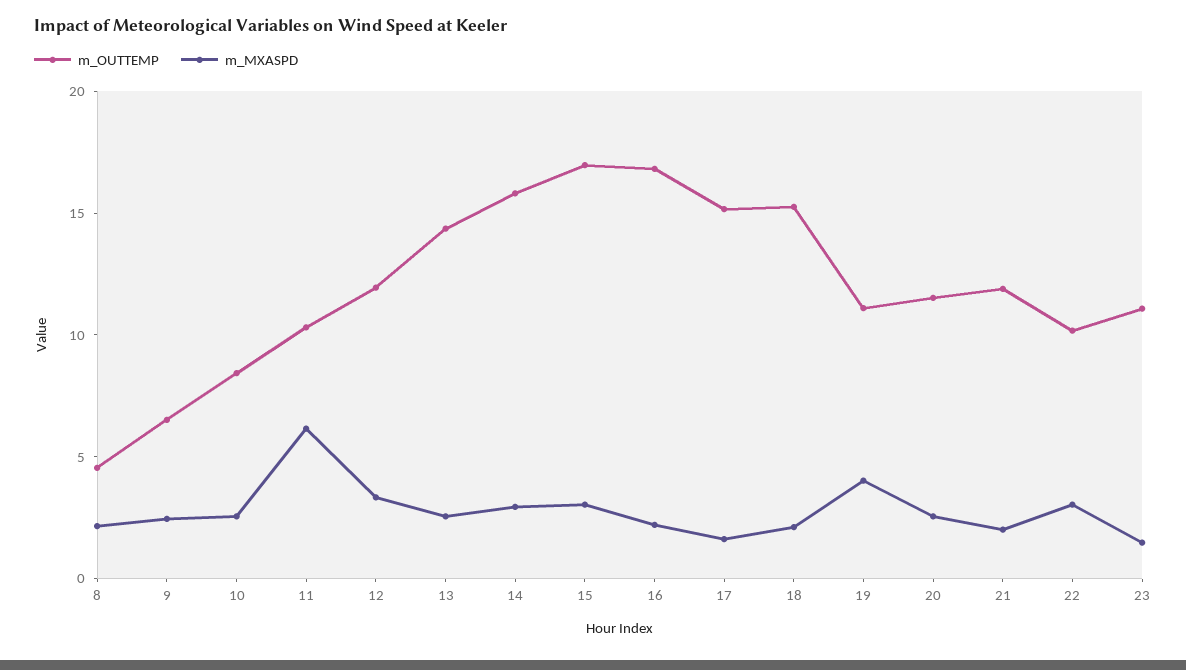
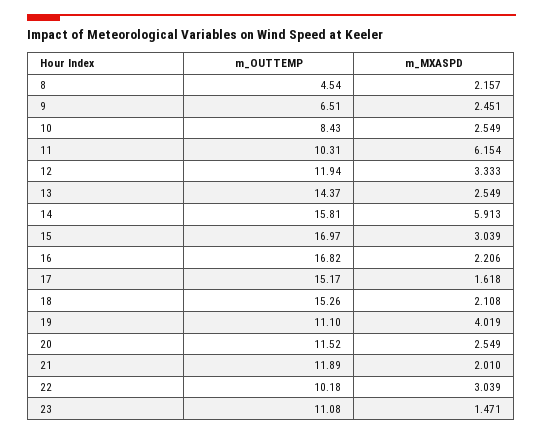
  {
    "m_OUTTEMP": {
      "8": 4.54,
      "9": 6.51,
      "10": 8.43,
      "11": 10.31,
      "12": 11.94,
      "13": 14.37,
      "14": 15.81,
      "15": 16.97,
      "16": 16.82,
      "17": 15.17,
      "18": 15.26,
      "19": 11.1,
      "20": 11.52,
      "21": 11.89,
      "22": 10.18,
      "23": 11.08
    },
    "m_MXASPD": {
      "8": 2.157,
      "9": 2.451,
      "10": 2.549,
      "11": 6.154,
      "12": 3.333,
      "13": 2.549,
-     "14": 3,
+     "14": 5.913,
      "15": 3.039,
      "16": 2.206,
      "17": 1.618,
      "18": 2.108,
      "19": 4.019,
      "20": 2.549,
      "21": 2.01,
      "22": 3.039,
      "23": 1.471
    }
  }

